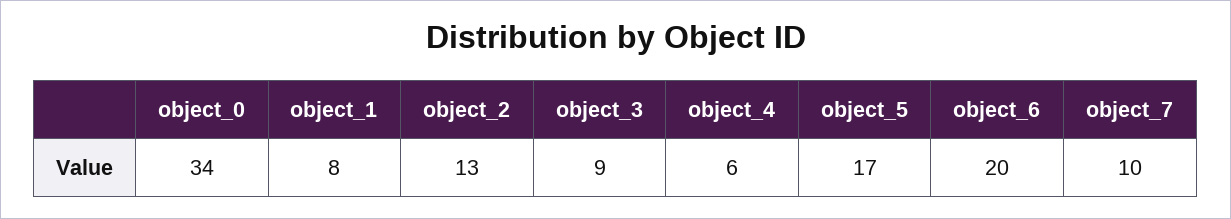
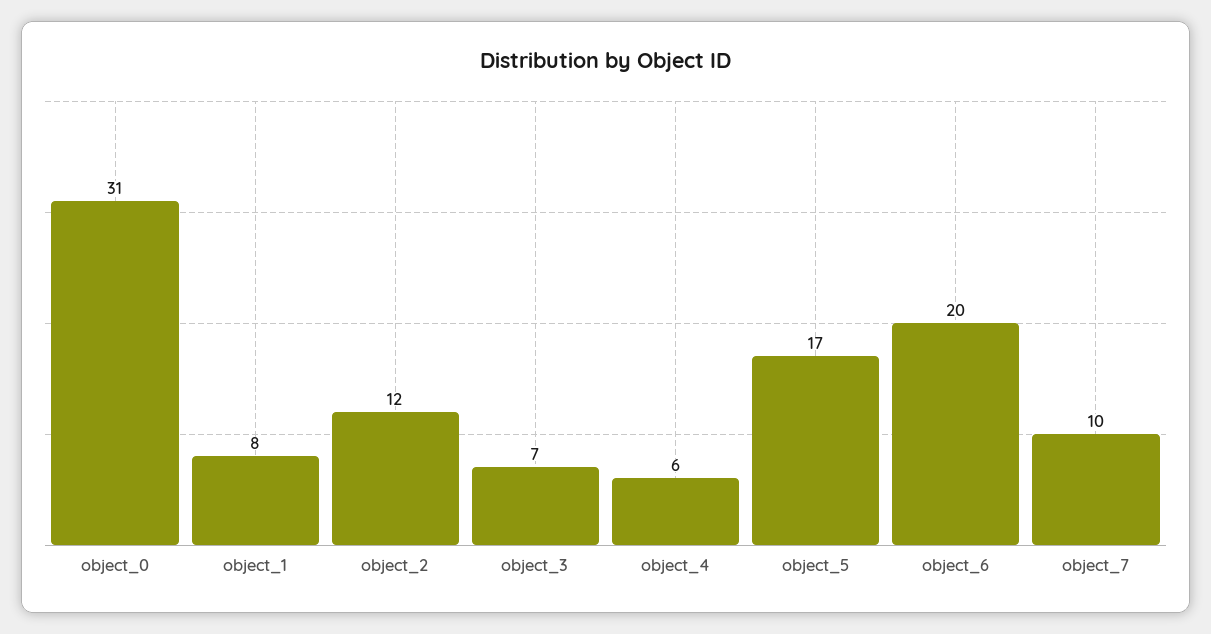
  {
-   "object_0": 34,
+   "object_0": 31,
    "object_1": 8,
-   "object_2": 13,
+   "object_2": 12,
-   "object_3": 9,
+   "object_3": 7,
    "object_4": 6,
    "object_5": 17,
    "object_6": 20,
    "object_7": 10
  }

